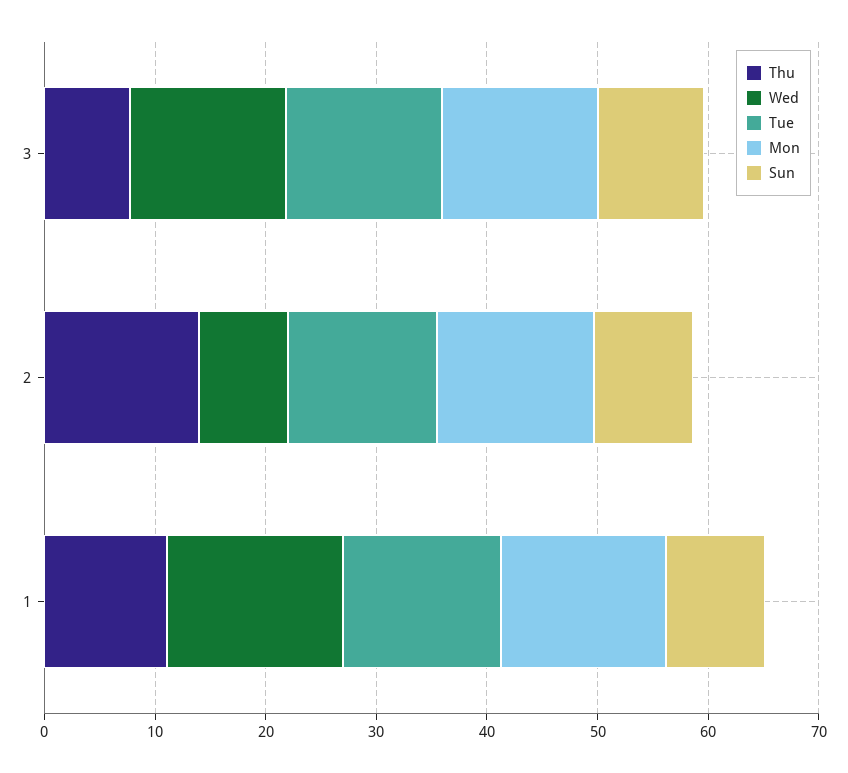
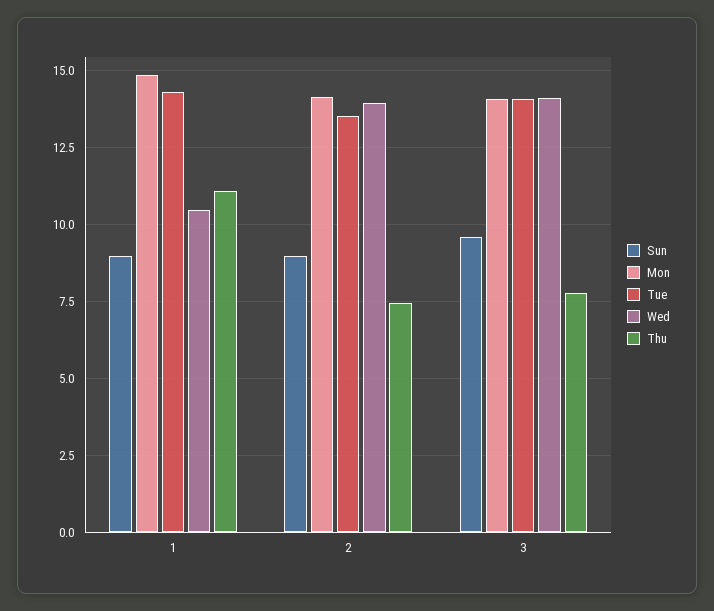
  {
    "Thu": {
      "3": 7.75,
-     "2": 14,
+     "2": 7.5,
      "1": 11
    },
    "Wed": {
      "3": 14,
-     "2": 8,
+     "2": 14,
-     "1": 16
+     "1": 10.5
    },
    "Tue": {
      "3": 14,
      "2": 13.5,
      "1": 14.25
    },
    "Mon": {
      "3": 14,
      "2": 14.25,
      "1": 14.75
    },
    "Sun": {
      "3": 9.5,
      "2": 9,
      "1": 9
    }
  }

